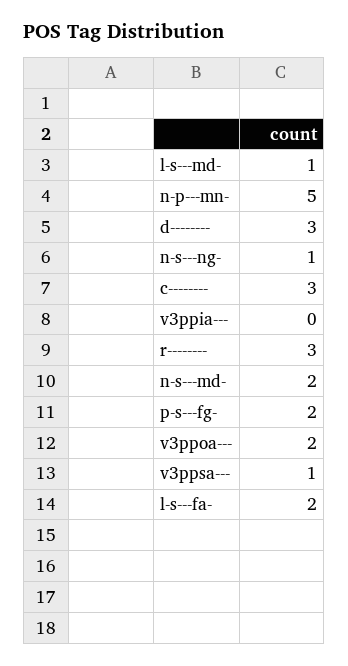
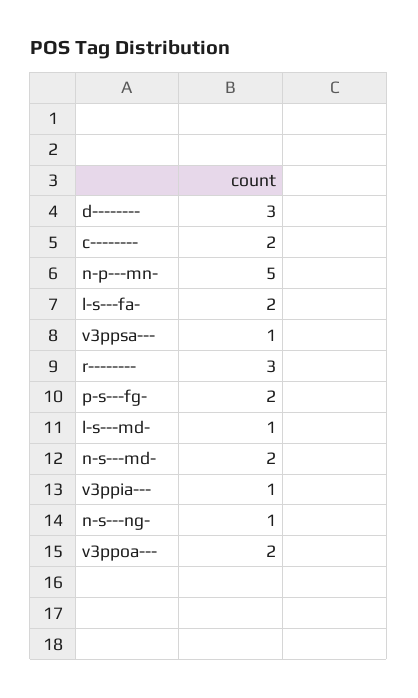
  {
    "l-s---md-": 1,
    "n-p---mn-": 5,
    "d--------": 3,
    "n-s---ng-": 1,
-   "c--------": 3,
+   "c--------": 2,
-   "v3ppia---": 0,
+   "v3ppia---": 1,
    "r--------": 3,
    "n-s---md-": 2,
    "p-s---fg-": 2,
    "v3ppoa---": 2,
    "v3ppsa---": 1,
    "l-s---fa-": 2
  }

